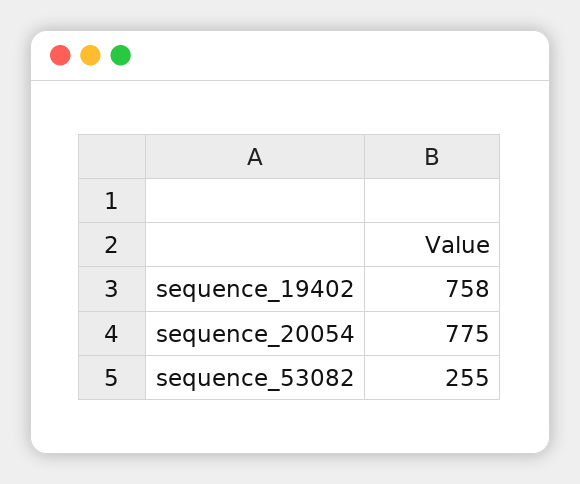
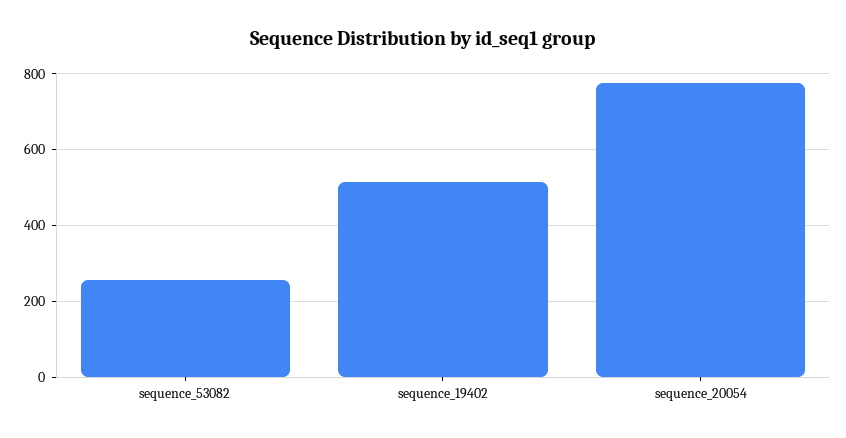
  {
-   "sequence_19402": 758,
+   "sequence_19402": 520,
    "sequence_20054": 775,
    "sequence_53082": 255
  }

